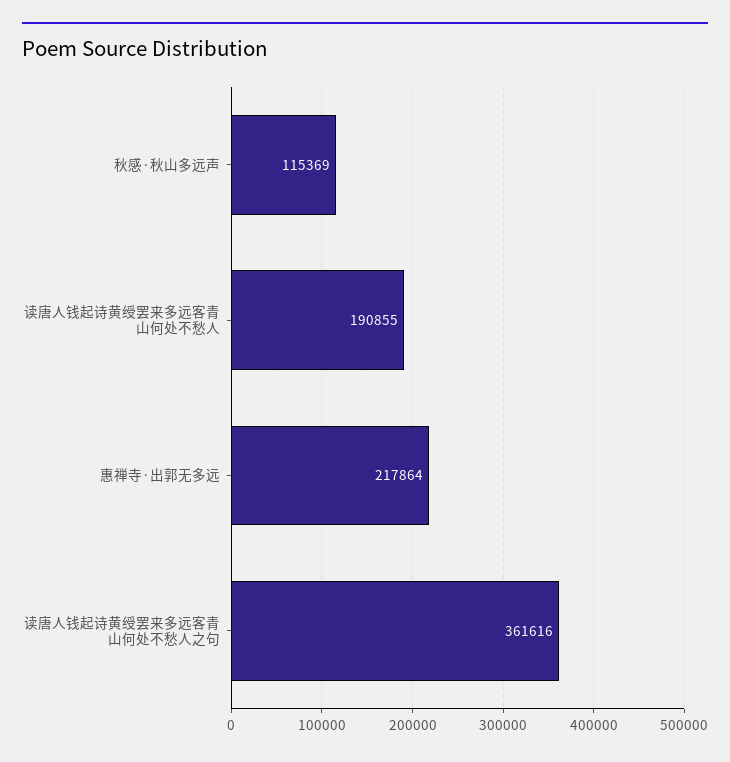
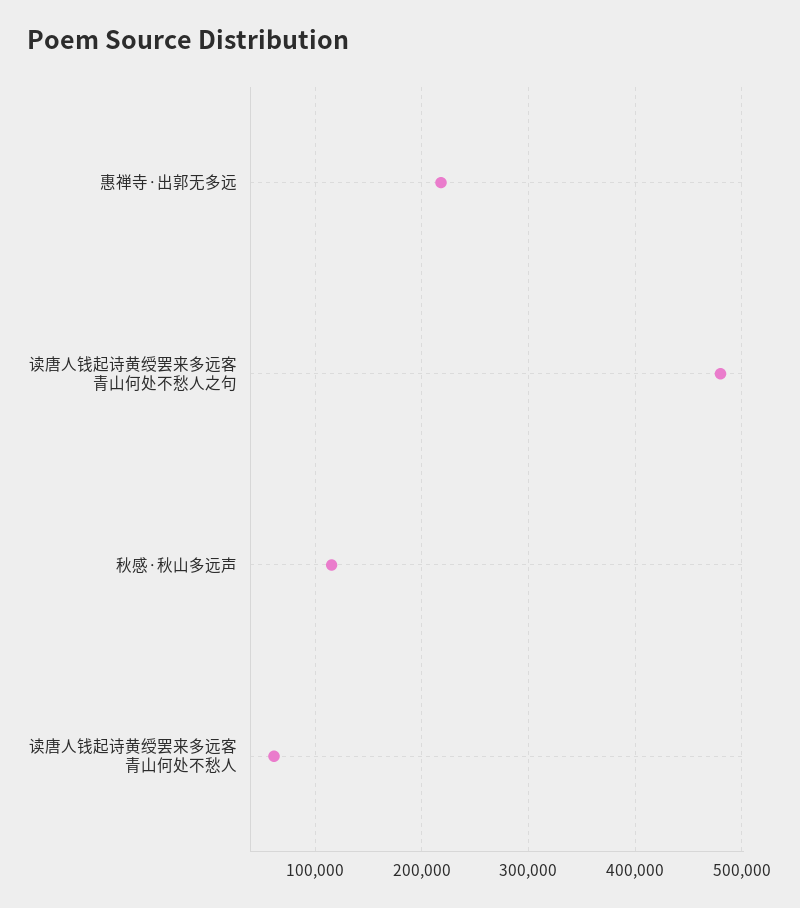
  {
    "秋感·秋山多远声": 115369,
-   "读唐人钱起诗黄绶罢来多远客青山何处不愁人": 190855,
+   "读唐人钱起诗黄绶罢来多远客青山何处不愁人": 60000,
    "惠禅寺·出郭无多远": 217864,
-   "读唐人钱起诗黄绶罢来多远客青山何处不愁人之句": 361616
+   "读唐人钱起诗黄绶罢来多远客青山何处不愁人之句": 480000
  }

